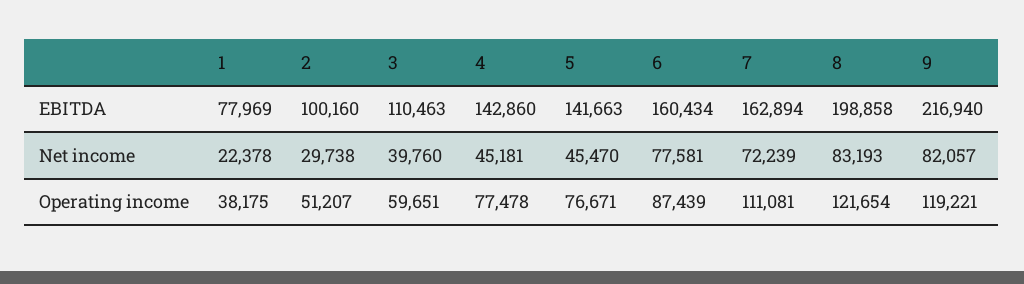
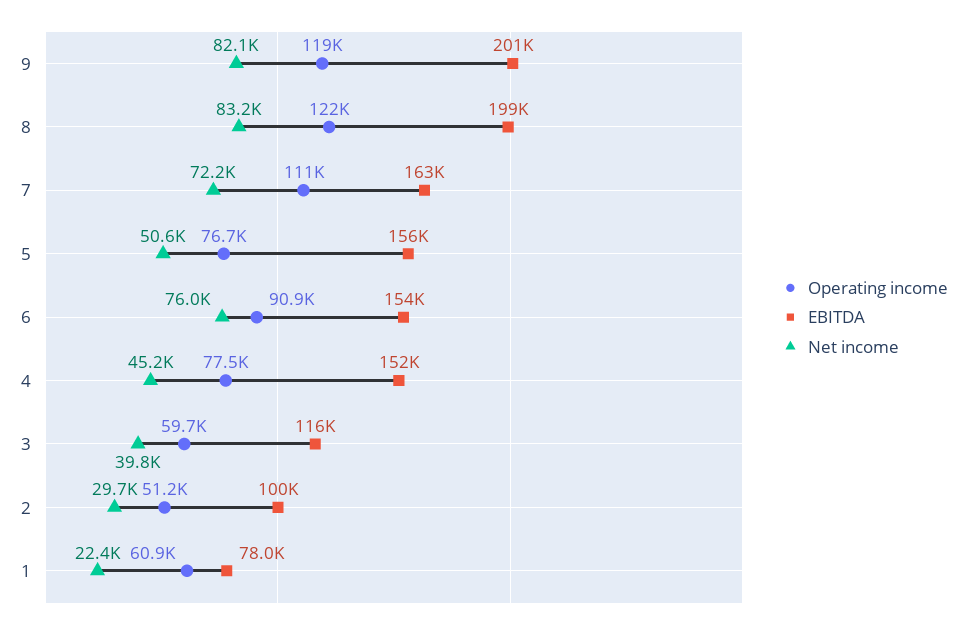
  {
    "EBITDA": {
      "1": 77969,
      "2": 100160,
-     "3": 110463,
+     "3": 116000,
-     "4": 142860,
+     "4": 152000,
-     "5": 141663,
+     "5": 156000,
-     "6": 160434,
+     "6": 154000,
      "7": 162894,
      "8": 198858,
-     "9": 216940
+     "9": 201000
    },
    "Net income": {
      "1": 22378,
      "2": 29738,
      "3": 39760,
      "4": 45181,
-     "5": 45470,
+     "5": 50600,
-     "6": 77581,
+     "6": 76000,
      "7": 72239,
      "8": 83193,
      "9": 82057
    },
    "Operating income": {
-     "1": 38175,
+     "1": 60900,
      "2": 51207,
      "3": 59651,
      "4": 77478,
      "5": 76671,
-     "6": 87439,
+     "6": 90900,
      "7": 111081,
      "8": 121654,
      "9": 119221
    }
  }

